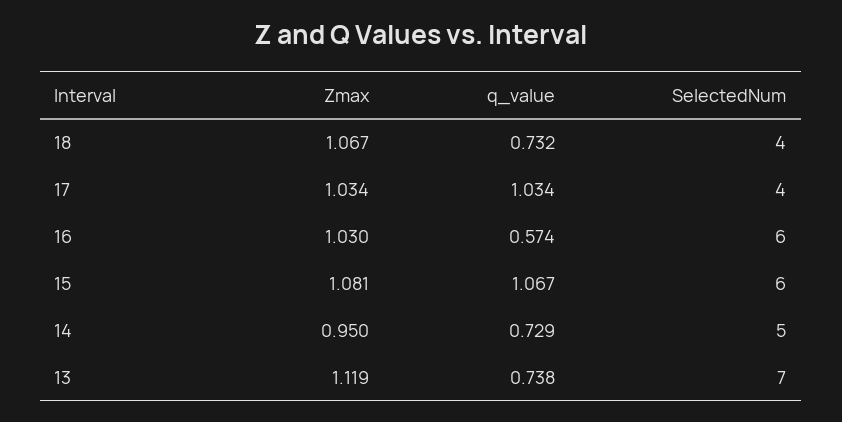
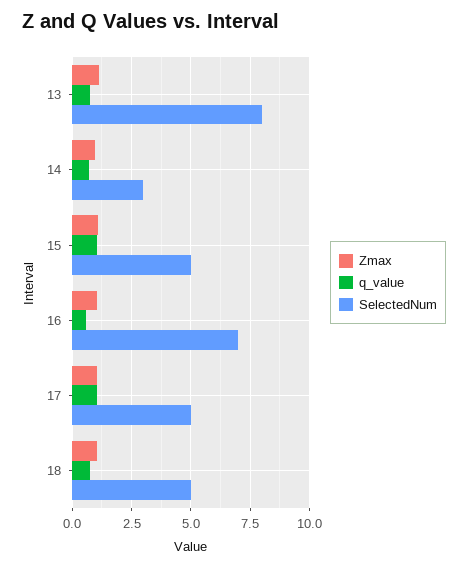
  {
    "Zmax": {
      "18": 1.067,
      "17": 1.034,
      "16": 1.03,
      "15": 1.081,
      "14": 0.95,
      "13": 1.119
    },
    "q_value": {
      "18": 0.732,
      "17": 1.034,
      "16": 0.574,
      "15": 1.067,
      "14": 0.729,
      "13": 0.738
    },
    "SelectedNum": {
-     "18": 4,
+     "18": 5,
-     "17": 4,
+     "17": 5,
-     "16": 6,
+     "16": 7,
-     "15": 6,
+     "15": 5,
-     "14": 5,
+     "14": 3,
-     "13": 7
+     "13": 8
    }
  }

